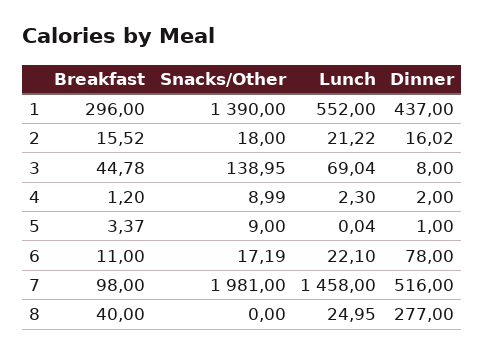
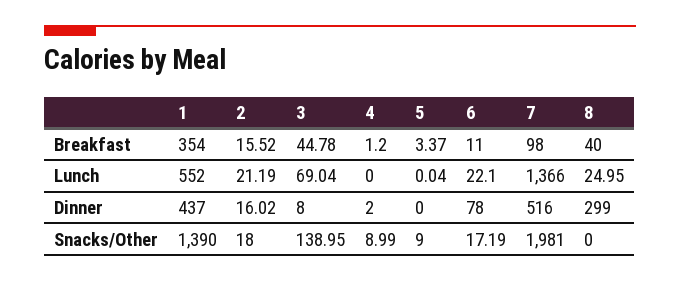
  {
    "Breakfast": {
-     "1": 296,
+     "1": 354,
      "2": 15.52,
      "3": 44.78,
      "4": 1.2,
      "5": 3.37,
      "6": 11,
      "7": 98,
      "8": 40
    },
    "Snacks/Other": {
      "1": 1390,
      "2": 18,
      "3": 138.95,
      "4": 8.99,
      "5": 9,
      "6": 17.19,
      "7": 1981,
      "8": 0
    },
    "Lunch": {
      "1": 552,
-     "2": 21.22,
+     "2": 21.19,
      "3": 69.04,
-     "4": 2.3,
+     "4": 0,
      "5": 0.04,
      "6": 22.1,
-     "7": 1458,
+     "7": 1366,
      "8": 24.95
    },
    "Dinner": {
      "1": 437,
      "2": 16.02,
      "3": 8,
      "4": 2,
-     "5": 1,
+     "5": 0,
      "6": 78,
      "7": 516,
-     "8": 277
+     "8": 299
    }
  }

